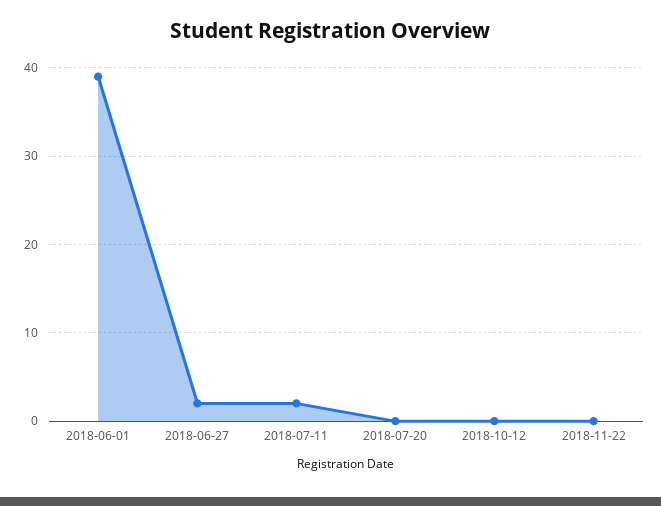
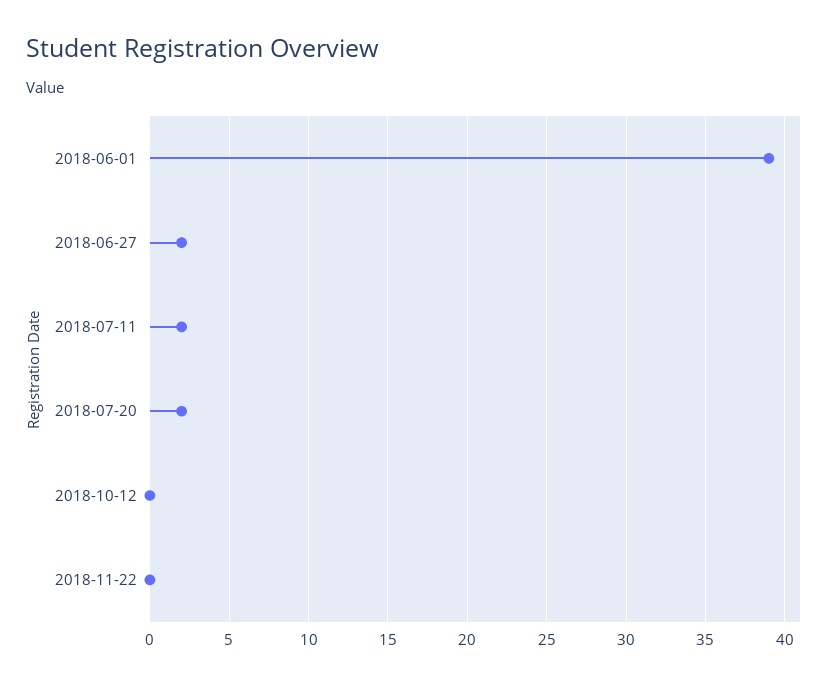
  {
    "2018-06-01": 39,
    "2018-06-27": 2,
    "2018-07-11": 2,
-   "2018-07-20": 0,
+   "2018-07-20": 2,
    "2018-10-12": 0,
    "2018-11-22": 0
  }

